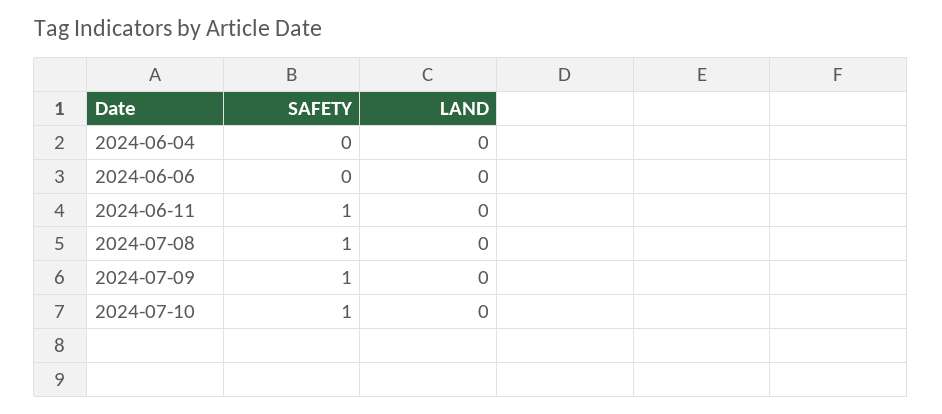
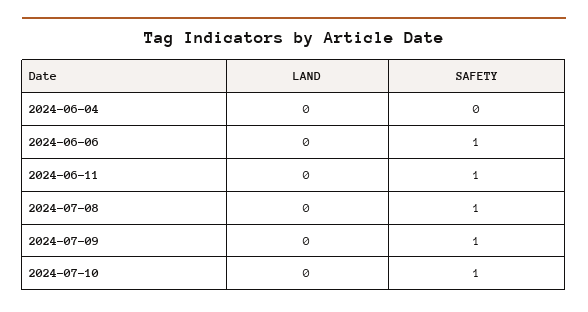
  {
    "SAFETY": {
      "2024-06-04": 0,
-     "2024-06-06": 0,
+     "2024-06-06": 1,
      "2024-06-11": 1,
      "2024-07-08": 1,
      "2024-07-09": 1,
      "2024-07-10": 1
    },
    "LAND": {
      "2024-06-04": 0,
      "2024-06-06": 0,
      "2024-06-11": 0,
      "2024-07-08": 0,
      "2024-07-09": 0,
      "2024-07-10": 0
    }
  }

